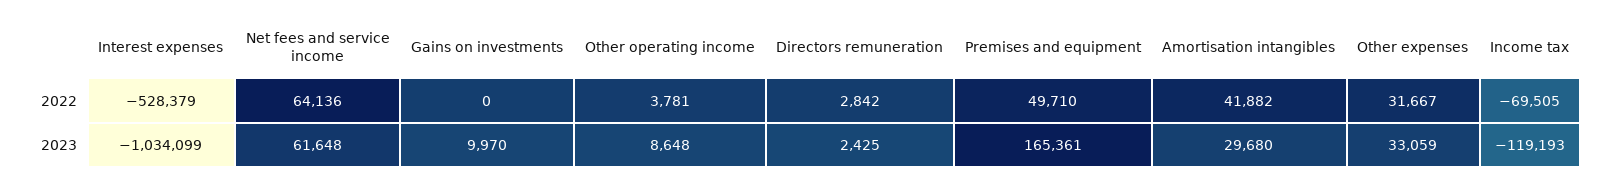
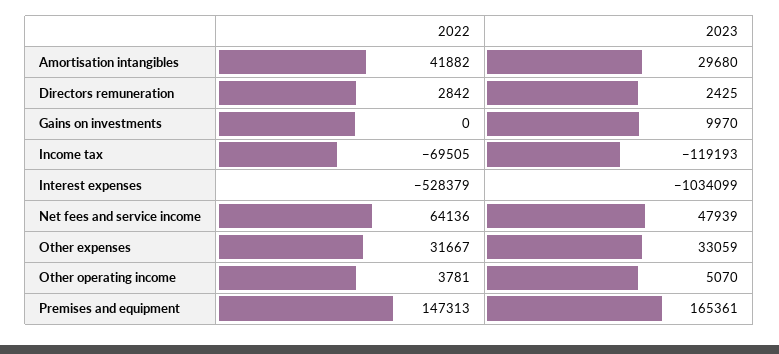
  {
    "Interest expenses": {
      "2022": -528379,
      "2023": -1034099
    },
    "Net fees and service income": {
      "2022": 64136,
-     "2023": 61648
+     "2023": 47939
    },
    "Gains on investments": {
      "2022": 0,
      "2023": 9970
    },
    "Other operating income": {
      "2022": 3781,
-     "2023": 8648
+     "2023": 5070
    },
    "Directors remuneration": {
      "2022": 2842,
      "2023": 2425
    },
    "Premises and equipment": {
-     "2022": 49710,
+     "2022": 147313,
      "2023": 165361
    },
    "Amortisation intangibles": {
      "2022": 41882,
      "2023": 29680
    },
    "Other expenses": {
      "2022": 31667,
      "2023": 33059
    },
    "Income tax": {
      "2022": -69505,
      "2023": -119193
    }
  }

